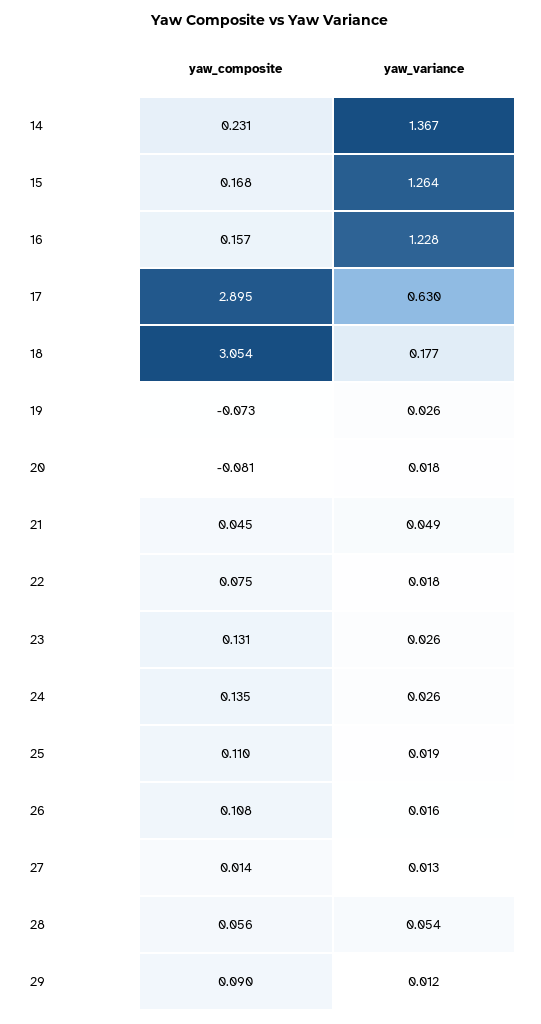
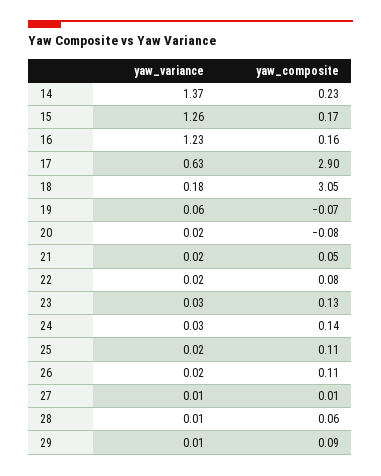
  {
    "yaw_composite": {
      "14": 0.231,
      "15": 0.168,
      "16": 0.157,
      "17": 2.895,
      "18": 3.054,
      "19": -0.073,
      "20": -0.081,
      "21": 0.045,
      "22": 0.075,
      "23": 0.131,
      "24": 0.135,
      "25": 0.11,
      "26": 0.108,
      "27": 0.014,
      "28": 0.056,
      "29": 0.09
    },
    "yaw_variance": {
      "14": 1.367,
      "15": 1.264,
      "16": 1.228,
      "17": 0.63,
      "18": 0.177,
-     "19": 0.026,
+     "19": 0.06,
      "20": 0.018,
-     "21": 0.049,
+     "21": 0.02,
      "22": 0.018,
      "23": 0.026,
      "24": 0.026,
      "25": 0.019,
      "26": 0.016,
      "27": 0.013,
-     "28": 0.054,
+     "28": 0.01,
      "29": 0.012
    }
  }

